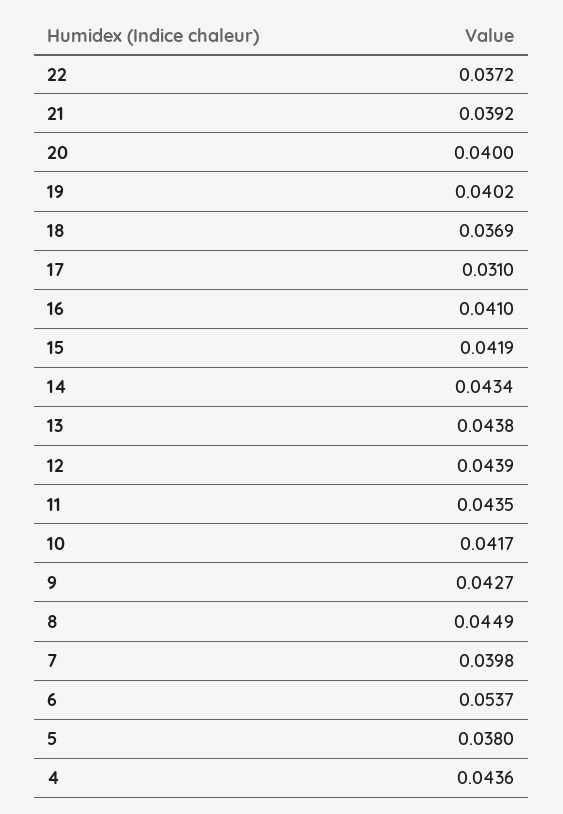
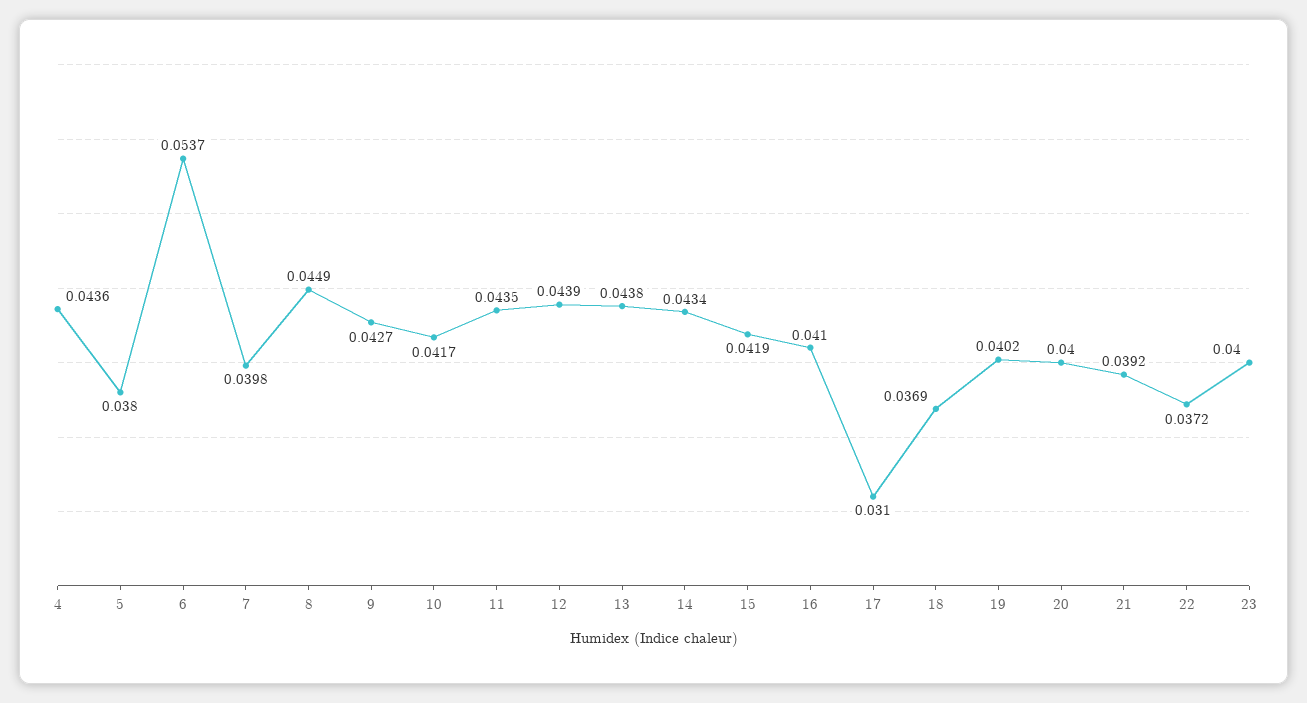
  {
    "22": 0.0372,
    "21": 0.0392,
    "20": 0.04,
    "19": 0.0402,
    "18": 0.0369,
    "17": 0.031,
    "16": 0.041,
    "15": 0.0419,
    "14": 0.0434,
    "13": 0.0438,
    "12": 0.0439,
    "11": 0.0435,
    "10": 0.0417,
    "9": 0.0427,
    "8": 0.0449,
    "7": 0.0398,
    "6": 0.0537,
    "5": 0.038,
-   "4": 0.0436
+   "4": 0.0436,
+   "23": 0.04
  }

